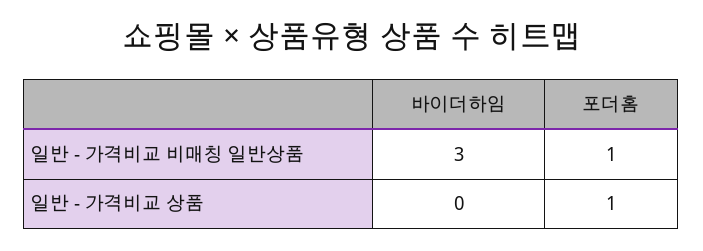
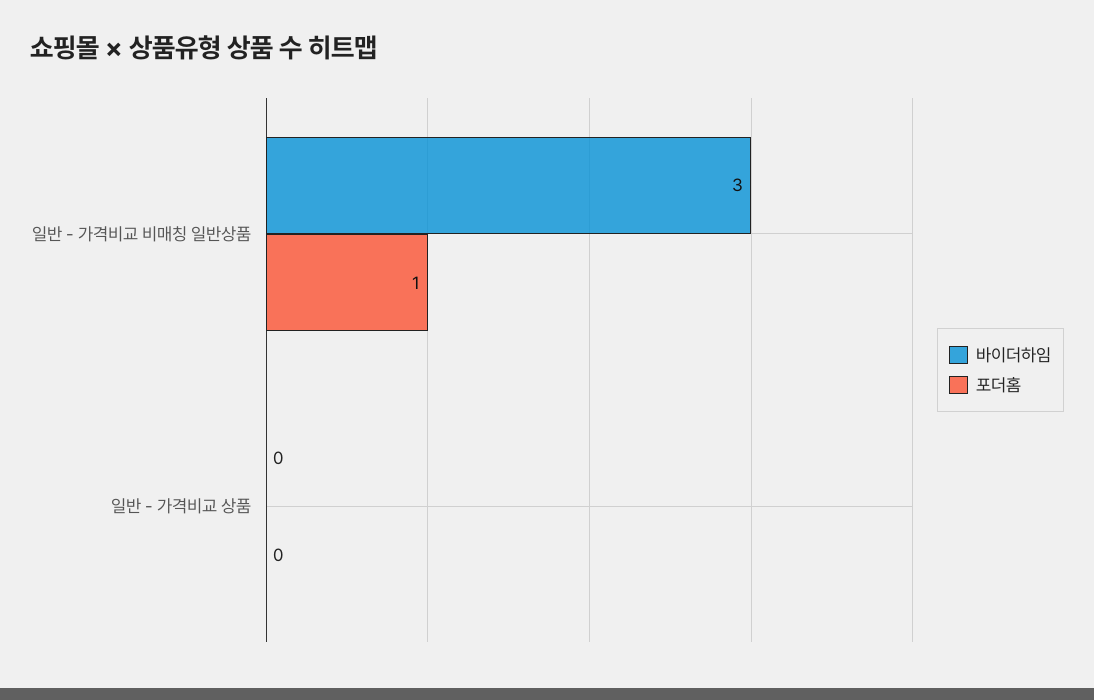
  {
    "바이더하임": {
      "일반 - 가격비교 비매칭 일반상품": 3,
      "일반 - 가격비교 상품": 0
    },
    "포더홈": {
      "일반 - 가격비교 비매칭 일반상품": 1,
-     "일반 - 가격비교 상품": 1
+     "일반 - 가격비교 상품": 0
    }
  }

